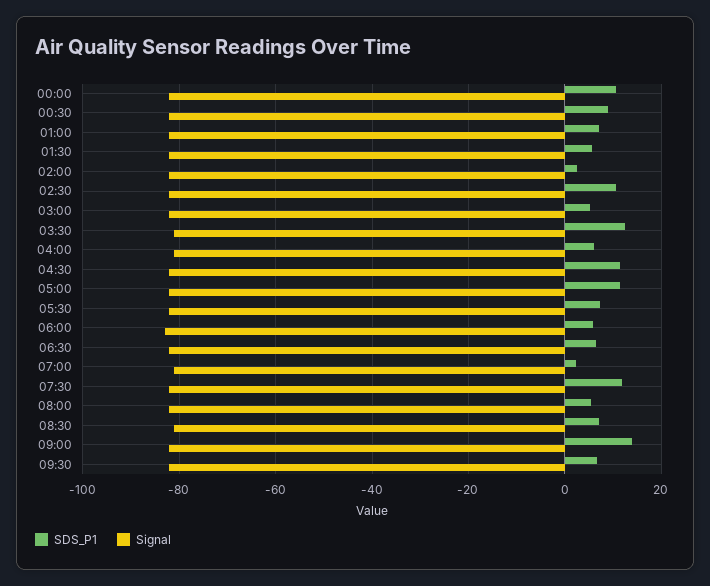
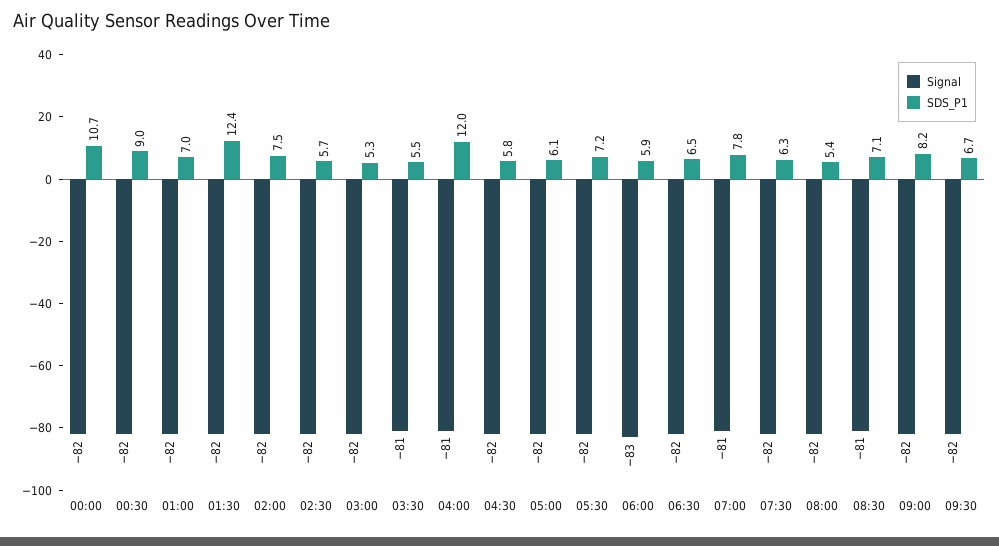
  {
    "SDS_P1": {
      "00:00": 10.7,
      "00:30": 9,
      "01:00": 7,
-     "01:30": 6,
+     "01:30": 12.4,
-     "02:00": 2,
+     "02:00": 7.5,
-     "02:30": 10,
+     "02:30": 5.7,
      "03:00": 5.3,
-     "03:30": 12,
+     "03:30": 5.5,
-     "04:00": 6,
+     "04:00": 12,
-     "04:30": 12,
+     "04:30": 5.8,
-     "05:00": 12,
+     "05:00": 6.1,
      "05:30": 7.2,
      "06:00": 5.9,
      "06:30": 6.5,
-     "07:00": 2,
+     "07:00": 7.8,
-     "07:30": 12,
+     "07:30": 6.3,
      "08:00": 5.4,
      "08:30": 7.1,
-     "09:00": 14,
+     "09:00": 8.2,
      "09:30": 6.7
    },
    "Signal": {
      "00:00": -82,
      "00:30": -82,
      "01:00": -82,
      "01:30": -82,
      "02:00": -82,
      "02:30": -82,
      "03:00": -82,
      "03:30": -81,
      "04:00": -81,
      "04:30": -82,
      "05:00": -82,
      "05:30": -82,
      "06:00": -83,
      "06:30": -82,
      "07:00": -81,
      "07:30": -82,
      "08:00": -82,
      "08:30": -81,
      "09:00": -82,
      "09:30": -82
    }
  }

